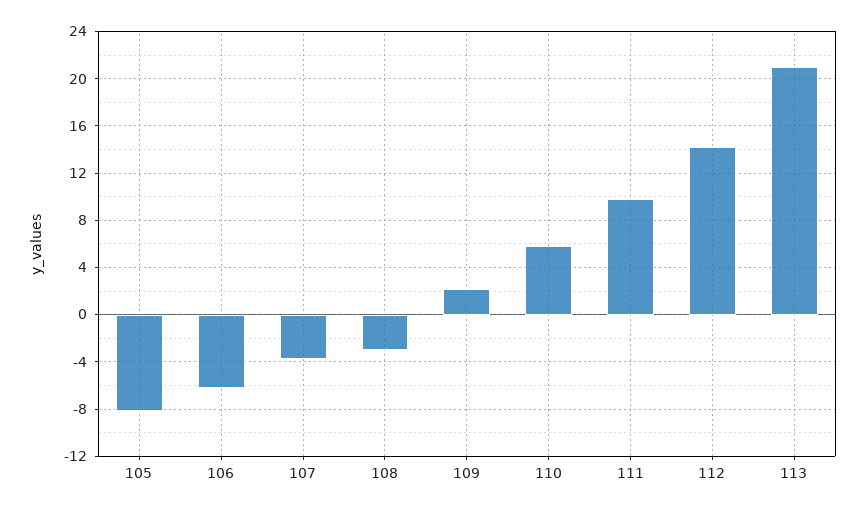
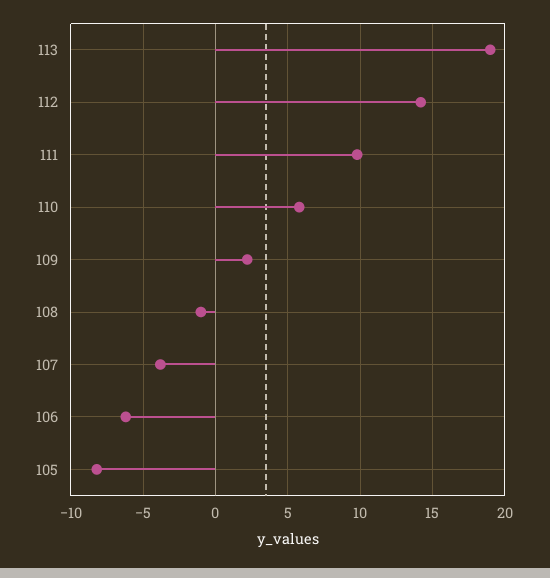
  {
    "105": -8,
    "106": -6,
    "107": -4,
-   "108": -3,
+   "108": -1,
    "109": 2,
    "110": 6,
    "111": 10,
    "112": 14,
-   "113": 21
+   "113": 19
  }

